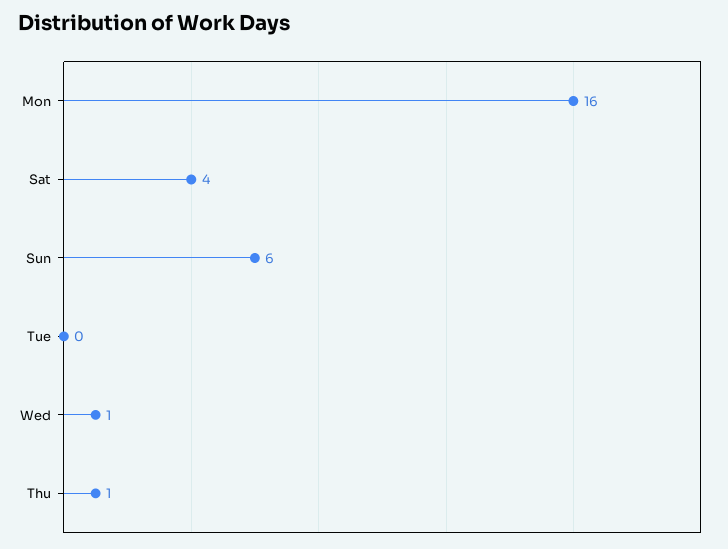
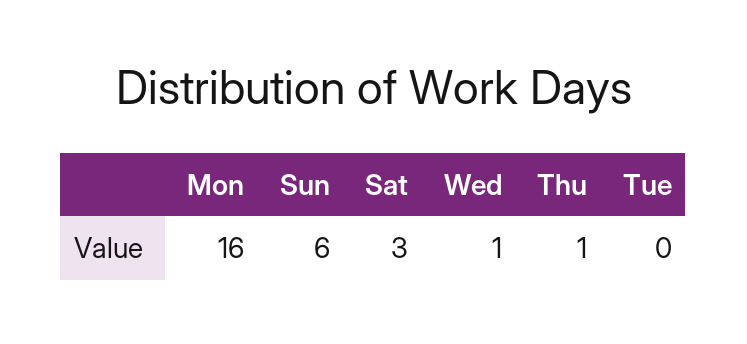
  {
    "Mon": 16,
-   "Sat": 4,
+   "Sat": 3,
    "Sun": 6,
    "Tue": 0,
    "Wed": 1,
    "Thu": 1
  }

